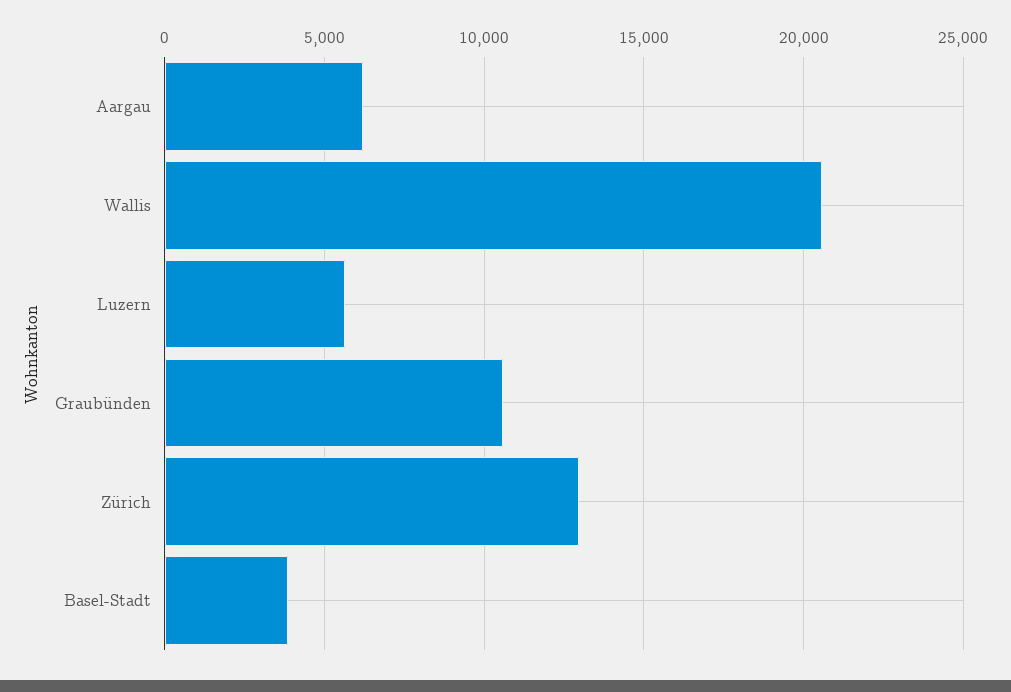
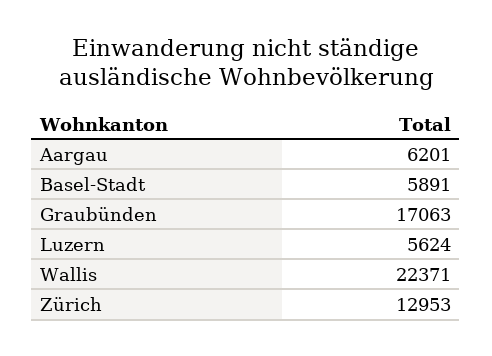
  {
    "Aargau": 6201,
-   "Wallis": 20500,
+   "Wallis": 22371,
    "Luzern": 5624,
-   "Graubünden": 10500,
+   "Graubünden": 17063,
    "Zürich": 12953,
-   "Basel-Stadt": 4000
+   "Basel-Stadt": 5891
  }

